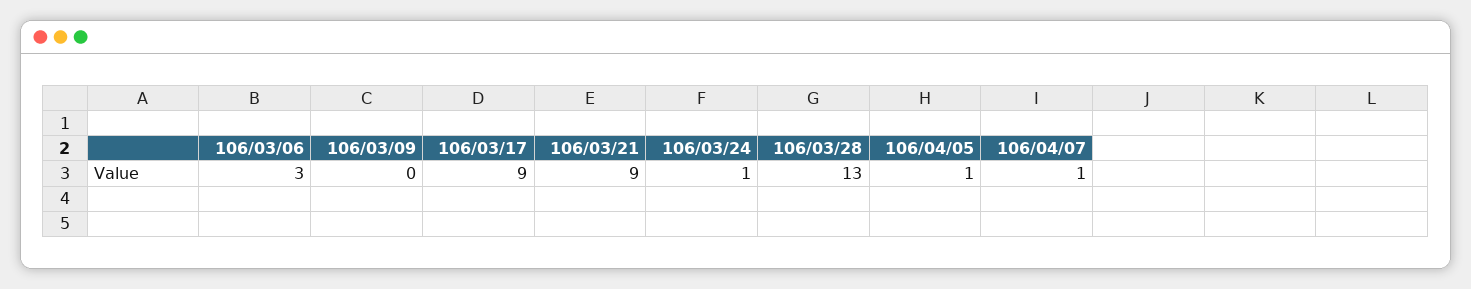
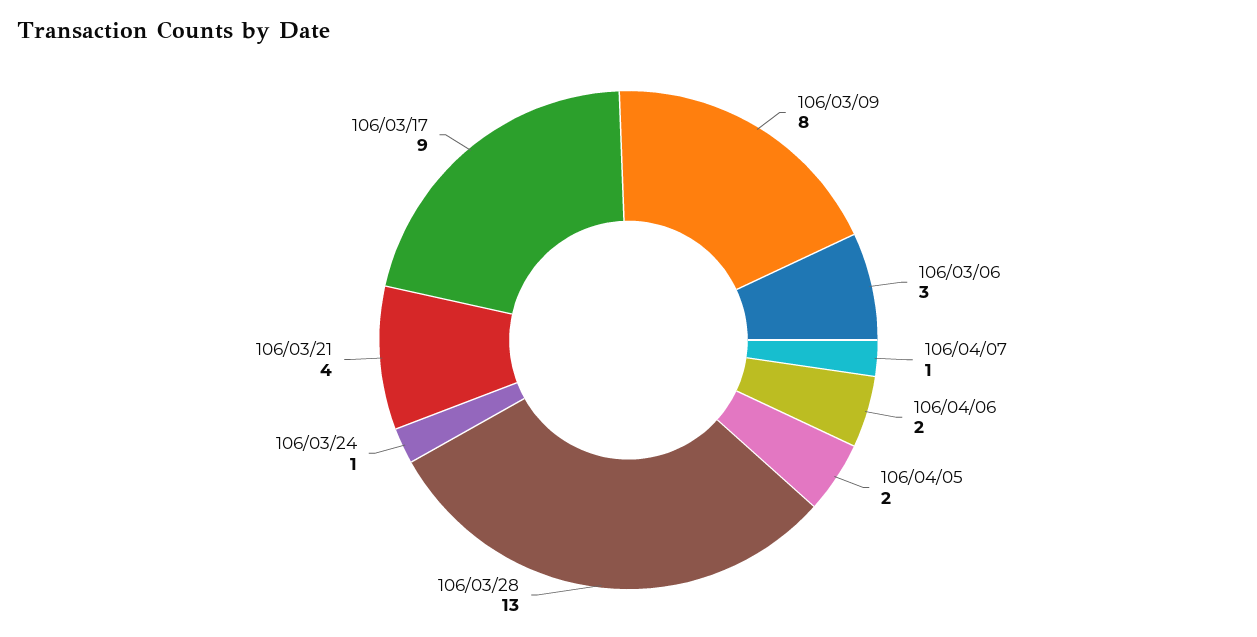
  {
    "106/03/06": 3,
-   "106/03/09": 0,
+   "106/03/09": 8,
    "106/03/17": 9,
-   "106/03/21": 9,
+   "106/03/21": 4,
    "106/03/24": 1,
    "106/03/28": 13,
-   "106/04/05": 1,
+   "106/04/05": 2,
-   "106/04/07": 1
+   "106/04/07": 1,
+   "106/04/06": 2
  }

